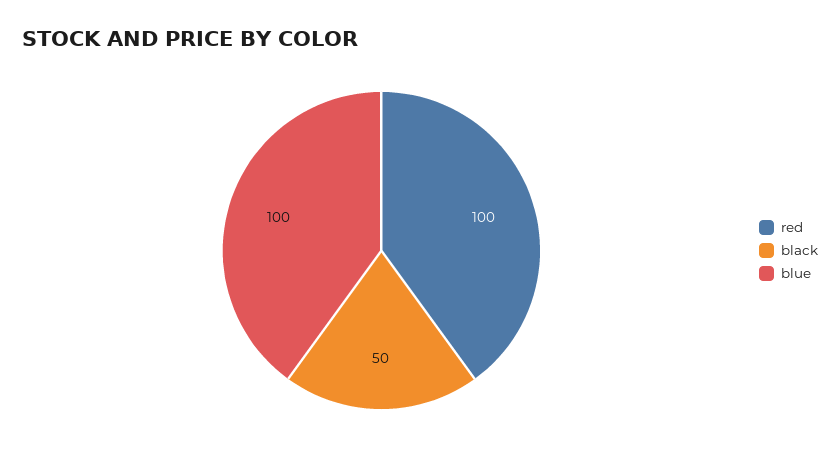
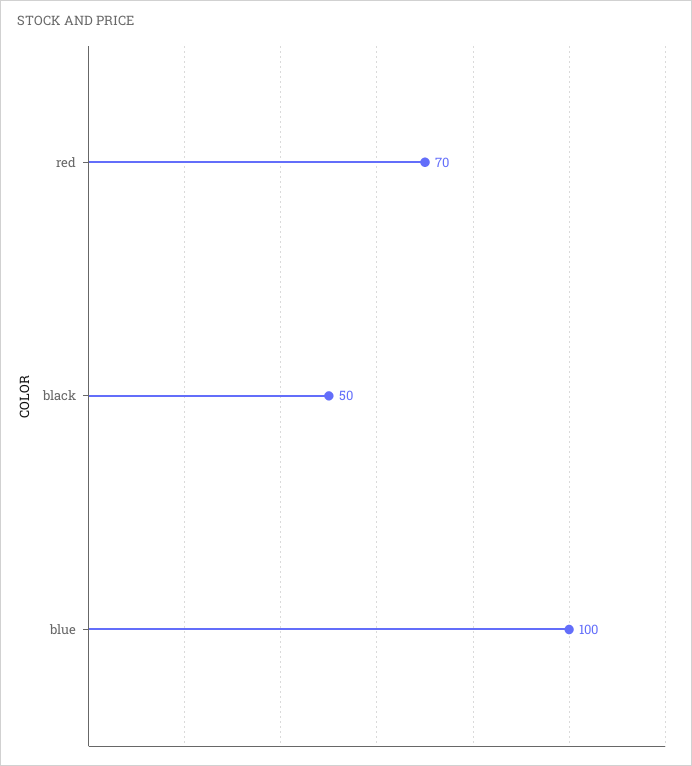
  {
-   "red": 100,
+   "red": 70,
    "black": 50,
    "blue": 100
  }

